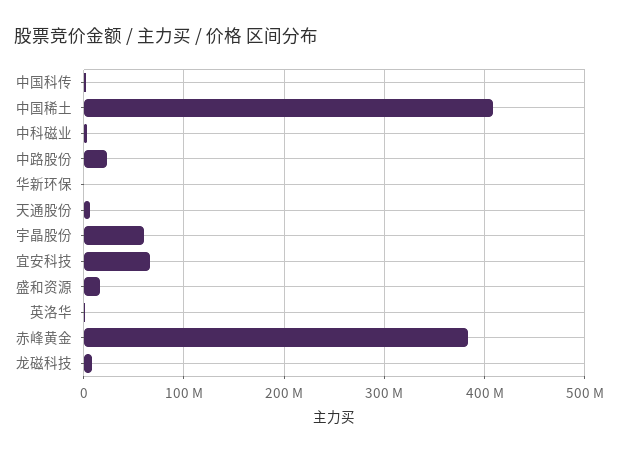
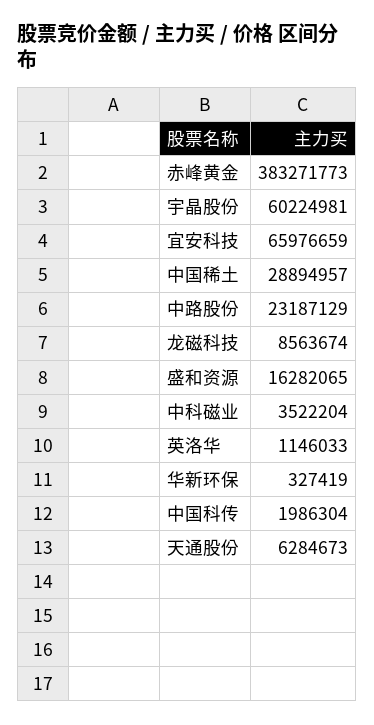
  {
    "中国科传": 1986304,
-   "中国稀土": 410000000,
+   "中国稀土": 28894957,
    "中科磁业": 3522204,
    "中路股份": 23187129,
    "华新环保": 327419,
    "天通股份": 6284673,
    "宇晶股份": 60224981,
    "宜安科技": 65976659,
    "盛和资源": 16282065,
    "英洛华": 1146033,
    "赤峰黄金": 383271773,
    "龙磁科技": 8563674
  }

